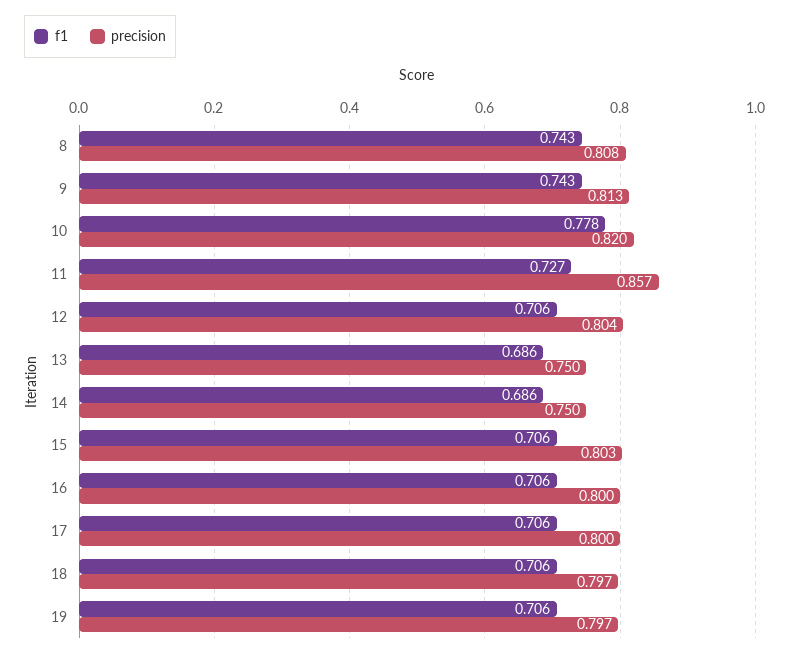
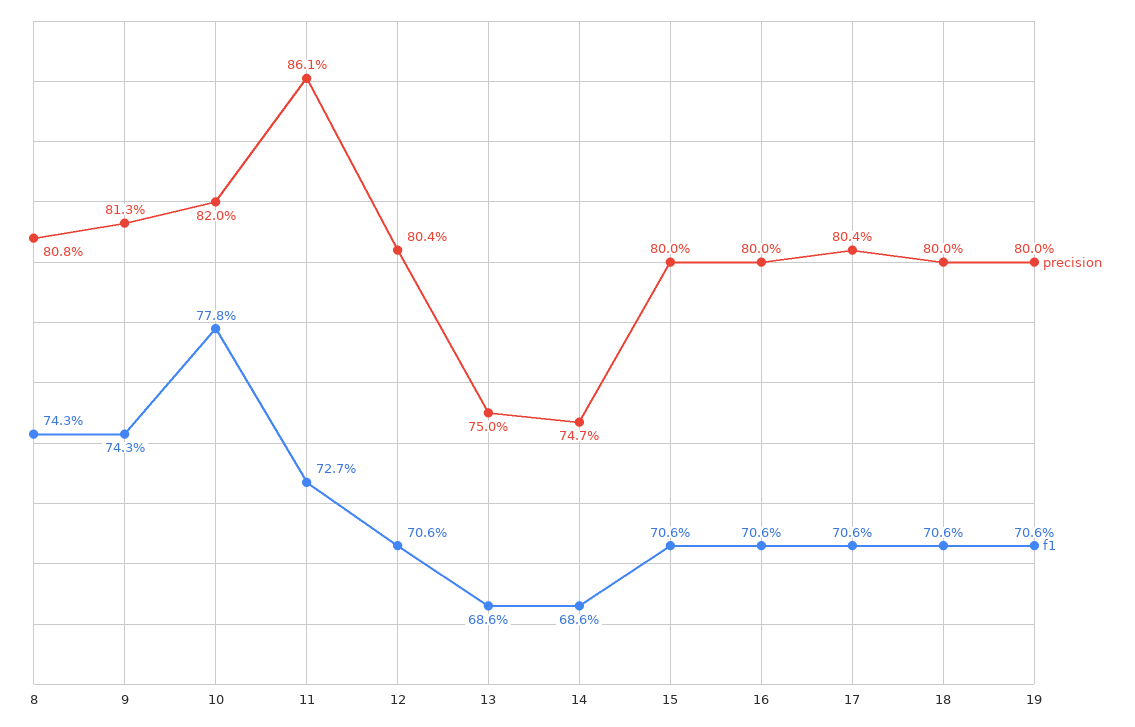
  {
    "f1": {
      "8": 0.743,
      "9": 0.743,
      "10": 0.778,
      "11": 0.727,
      "12": 0.706,
      "13": 0.686,
      "14": 0.686,
      "15": 0.706,
      "16": 0.706,
      "17": 0.706,
      "18": 0.706,
      "19": 0.706
    },
    "precision": {
      "8": 0.808,
      "9": 0.813,
      "10": 0.82,
-     "11": 0.857,
+     "11": 0.861,
      "12": 0.804,
      "13": 0.75,
-     "14": 0.75,
+     "14": 0.747,
-     "15": 0.803,
+     "15": 0.8,
      "16": 0.8,
-     "17": 0.8,
+     "17": 0.804,
-     "18": 0.797,
+     "18": 0.8,
-     "19": 0.797
+     "19": 0.8
    }
  }

